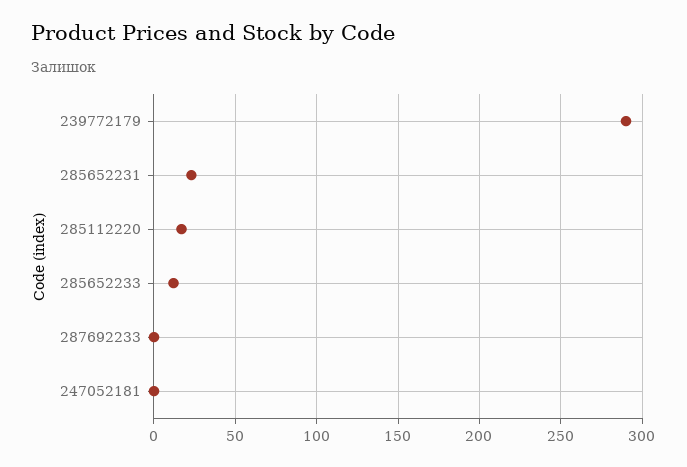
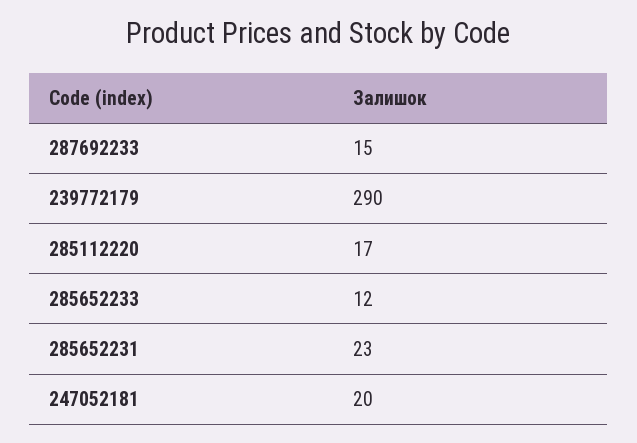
  {
    "239772179": 290,
    "285652231": 23,
    "285112220": 17,
    "285652233": 12,
-   "287692233": 0,
+   "287692233": 15,
-   "247052181": 0
+   "247052181": 20
  }

